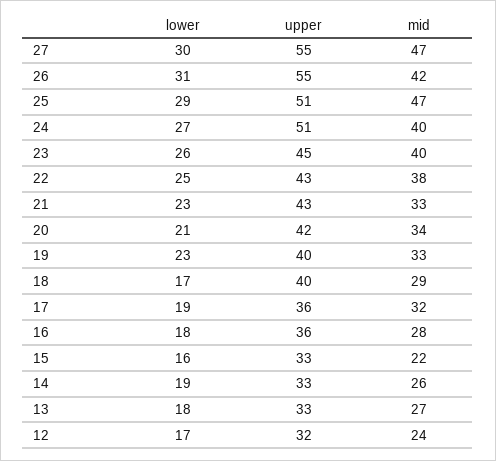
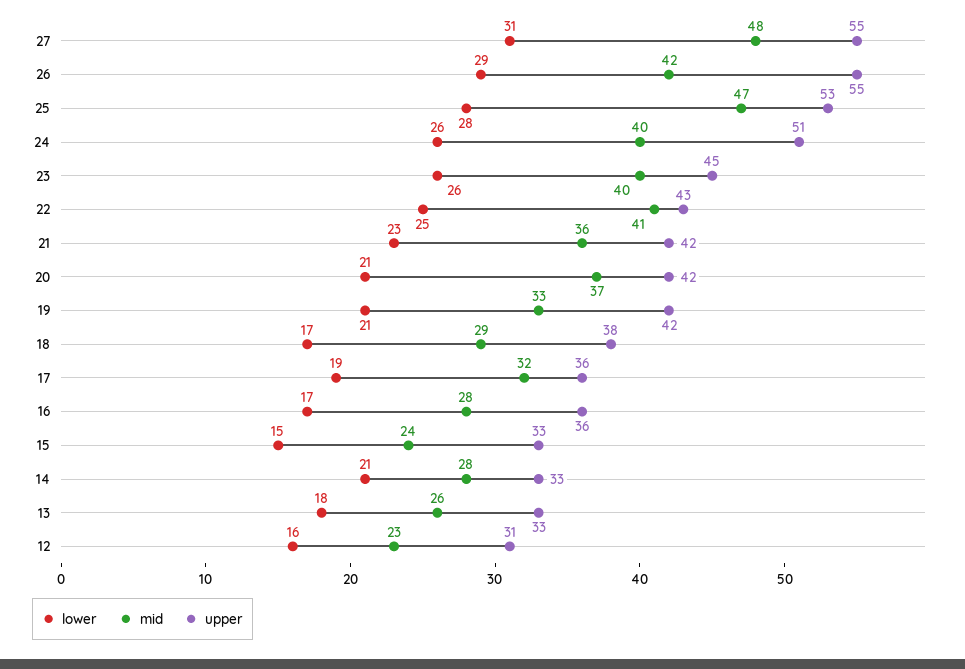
  {
    "lower": {
-     "27": 30,
+     "27": 31,
-     "26": 31,
+     "26": 29,
-     "25": 29,
+     "25": 28,
-     "24": 27,
+     "24": 26,
      "23": 26,
      "22": 25,
      "21": 23,
      "20": 21,
-     "19": 23,
+     "19": 21,
      "18": 17,
      "17": 19,
-     "16": 18,
+     "16": 17,
-     "15": 16,
+     "15": 15,
-     "14": 19,
+     "14": 21,
      "13": 18,
-     "12": 17
+     "12": 16
    },
    "upper": {
      "27": 55,
      "26": 55,
-     "25": 51,
+     "25": 53,
      "24": 51,
      "23": 45,
      "22": 43,
-     "21": 43,
+     "21": 42,
      "20": 42,
-     "19": 40,
+     "19": 42,
-     "18": 40,
+     "18": 38,
      "17": 36,
      "16": 36,
      "15": 33,
      "14": 33,
      "13": 33,
-     "12": 32
+     "12": 31
    },
    "mid": {
-     "27": 47,
+     "27": 48,
      "26": 42,
      "25": 47,
      "24": 40,
      "23": 40,
-     "22": 38,
+     "22": 41,
-     "21": 33,
+     "21": 36,
-     "20": 34,
+     "20": 37,
      "19": 33,
      "18": 29,
      "17": 32,
      "16": 28,
-     "15": 22,
+     "15": 24,
-     "14": 26,
+     "14": 28,
-     "13": 27,
+     "13": 26,
-     "12": 24
+     "12": 23
    }
  }

